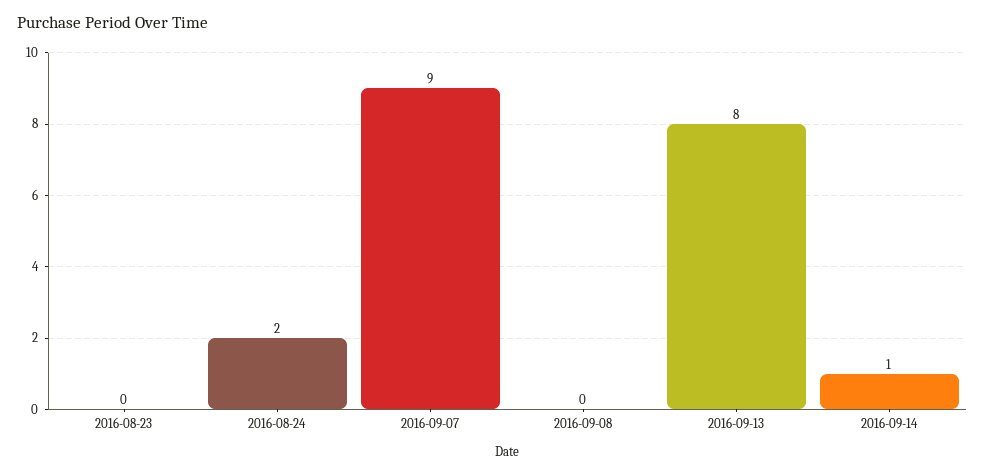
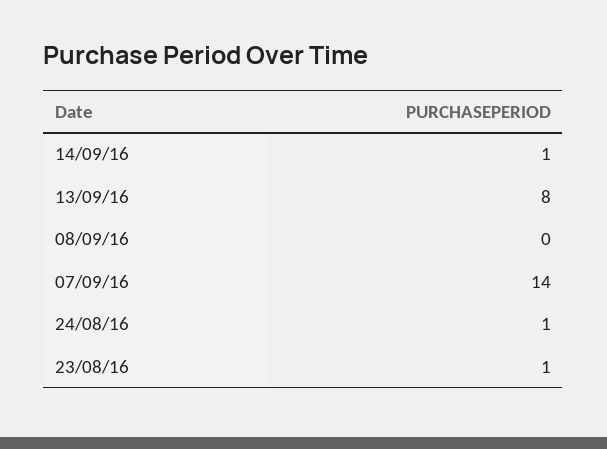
  {
-   "2016-08-23": 0,
+   "2016-08-23": 1,
-   "2016-08-24": 2,
+   "2016-08-24": 1,
-   "2016-09-07": 9,
+   "2016-09-07": 14,
    "2016-09-08": 0,
    "2016-09-13": 8,
    "2016-09-14": 1
  }

